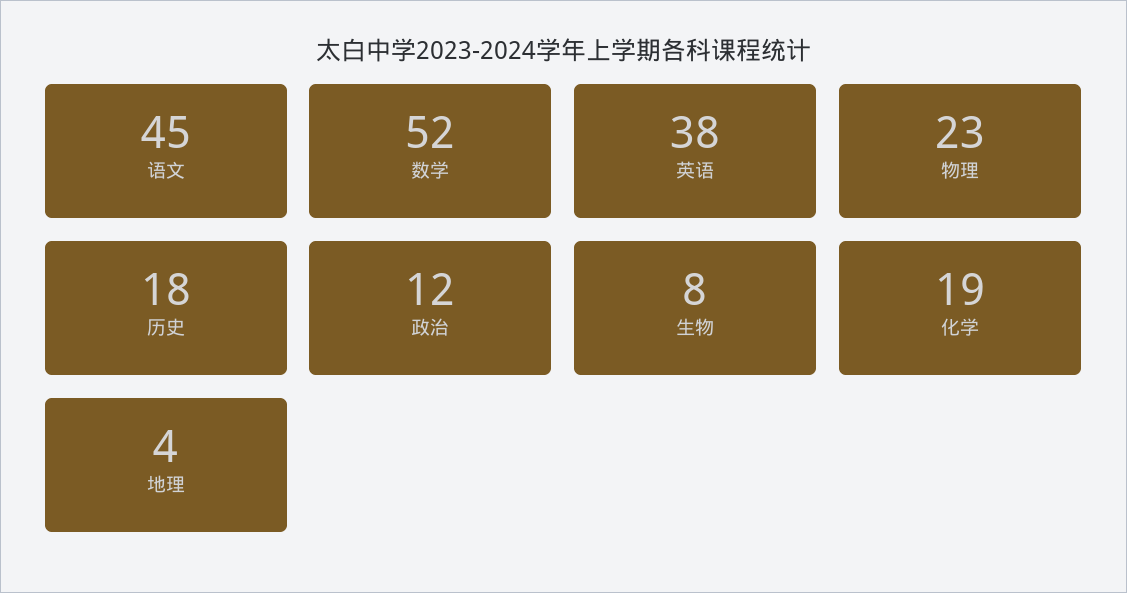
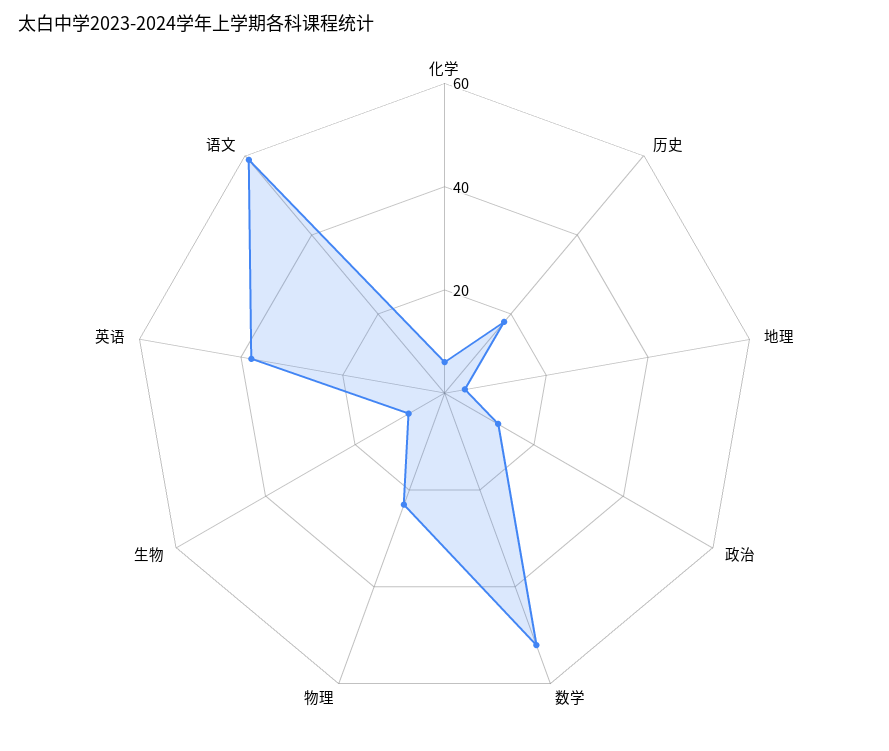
  {
-   "语文": 45,
+   "语文": 60,
    "数学": 52,
    "英语": 38,
    "物理": 23,
    "历史": 18,
    "政治": 12,
    "生物": 8,
-   "化学": 19,
+   "化学": 5,
    "地理": 4
  }

